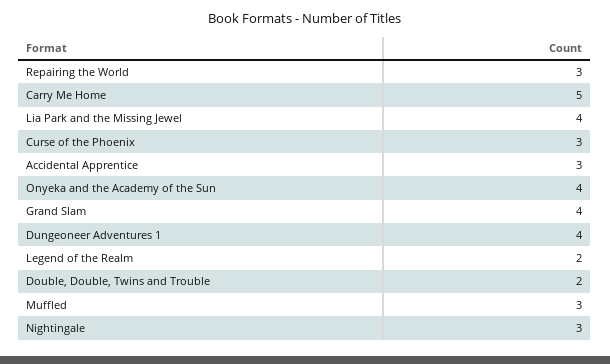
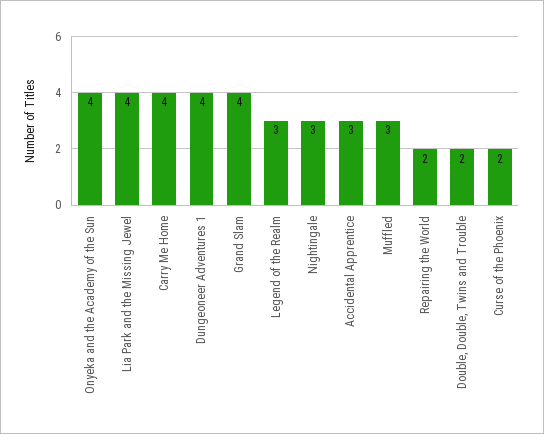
  {
-   "Repairing the World": 3,
+   "Repairing the World": 2,
-   "Carry Me Home": 5,
+   "Carry Me Home": 4,
    "Lia Park and the Missing Jewel": 4,
-   "Curse of the Phoenix": 3,
+   "Curse of the Phoenix": 2,
    "Accidental Apprentice": 3,
    "Onyeka and the Academy of the Sun": 4,
    "Grand Slam": 4,
    "Dungeoneer Adventures 1": 4,
-   "Legend of the Realm": 2,
+   "Legend of the Realm": 3,
    "Double, Double, Twins and Trouble": 2,
    "Muffled": 3,
    "Nightingale": 3
  }

